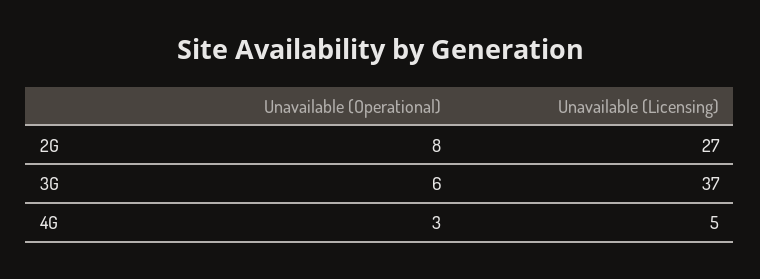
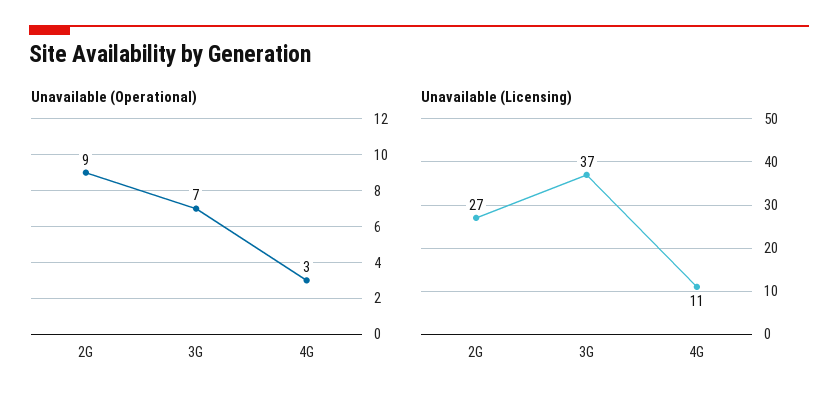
  {
    "Unavailable (Operational)": {
-     "2G": 8,
+     "2G": 9,
-     "3G": 6,
+     "3G": 7,
      "4G": 3
    },
    "Unavailable (Licensing)": {
      "2G": 27,
      "3G": 37,
-     "4G": 5
+     "4G": 11
    }
  }

